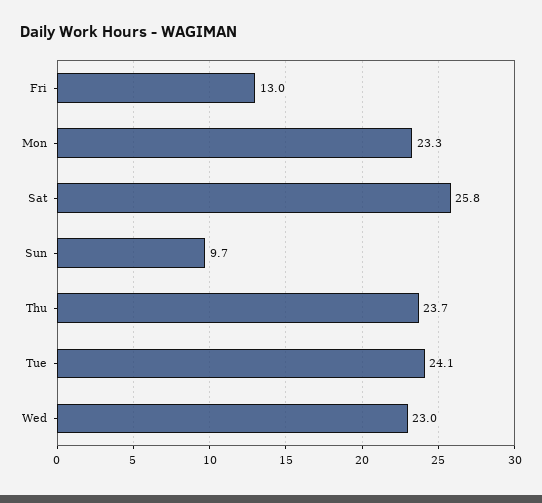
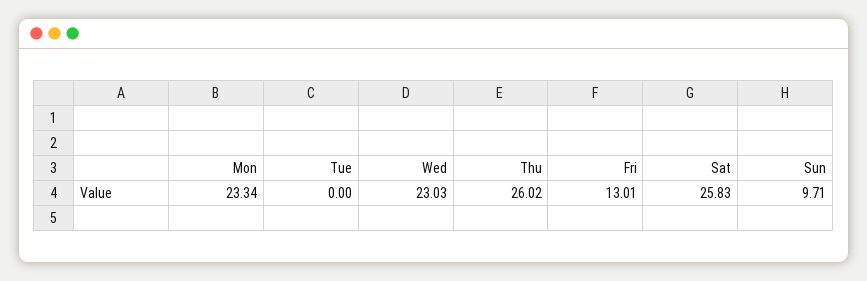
  {
    "Fri": 13.01,
    "Mon": 23.34,
    "Sat": 25.83,
    "Sun": 9.71,
-   "Thu": 23.7,
+   "Thu": 26.02,
-   "Tue": 24.1,
+   "Tue": 0,
    "Wed": 23.03
  }

